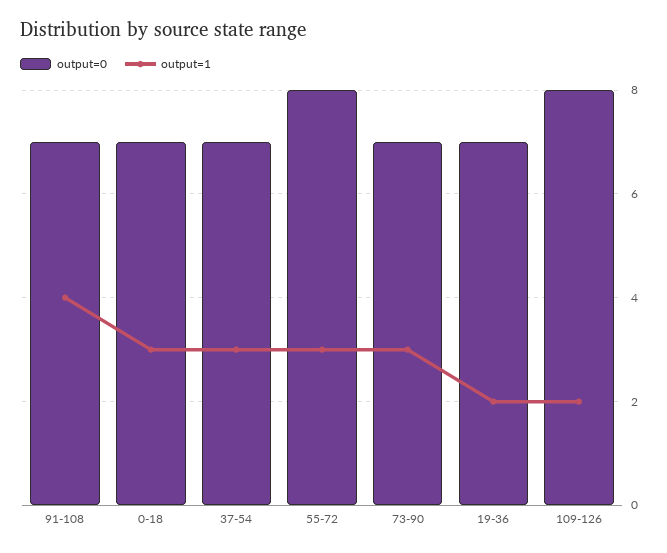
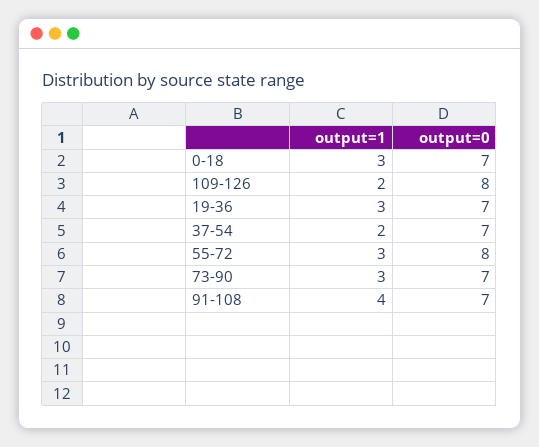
  {
    "output=0": {
      "91-108": 7,
      "0-18": 7,
      "37-54": 7,
      "55-72": 8,
      "73-90": 7,
      "19-36": 7,
      "109-126": 8
    },
    "output=1": {
      "91-108": 4,
      "0-18": 3,
-     "37-54": 3,
+     "37-54": 2,
      "55-72": 3,
      "73-90": 3,
-     "19-36": 2,
+     "19-36": 3,
      "109-126": 2
    }
  }

